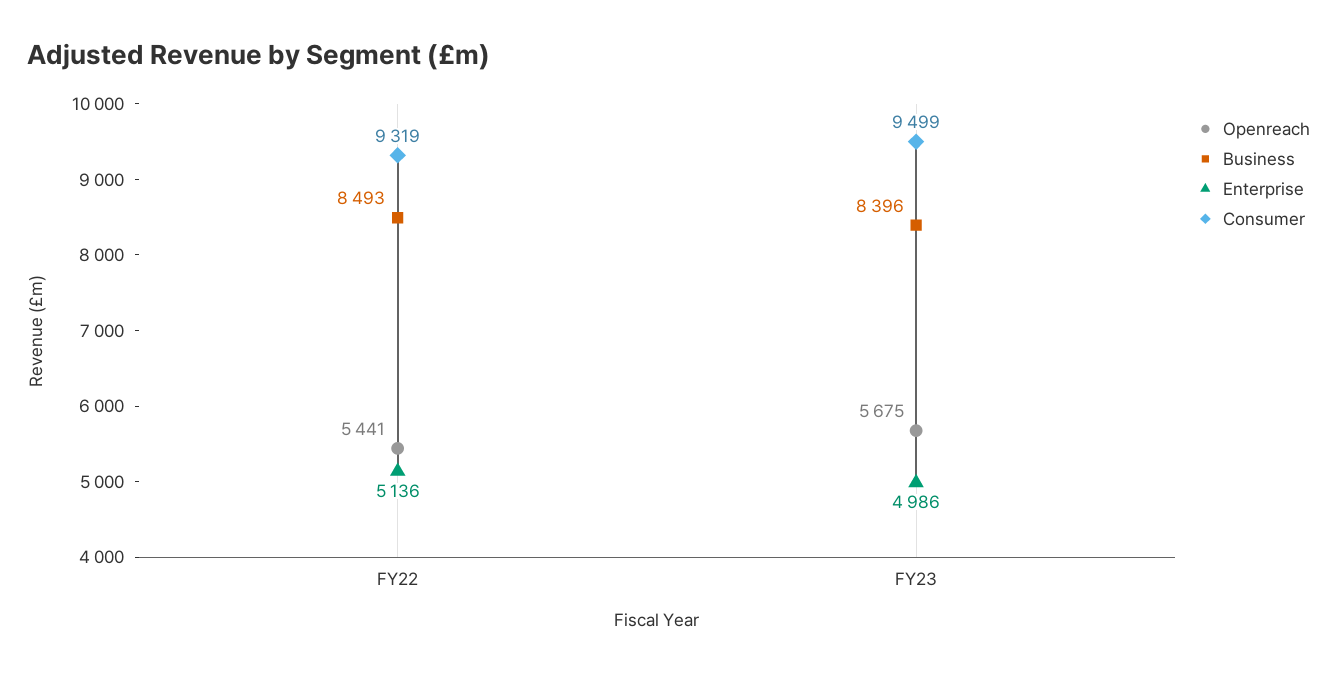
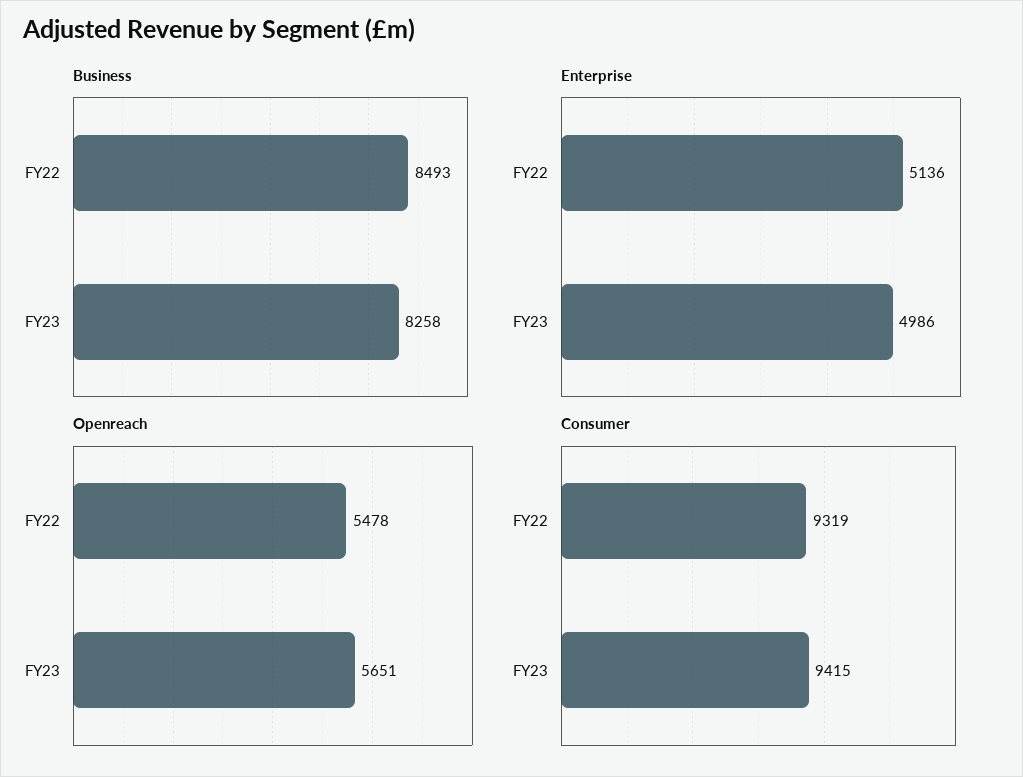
  {
    "Openreach": {
-     "FY22": 5441,
+     "FY22": 5478,
-     "FY23": 5675
+     "FY23": 5651
    },
    "Business": {
      "FY22": 8493,
-     "FY23": 8396
+     "FY23": 8258
    },
    "Enterprise": {
      "FY22": 5136,
      "FY23": 4986
    },
    "Consumer": {
      "FY22": 9319,
-     "FY23": 9499
+     "FY23": 9415
    }
  }

